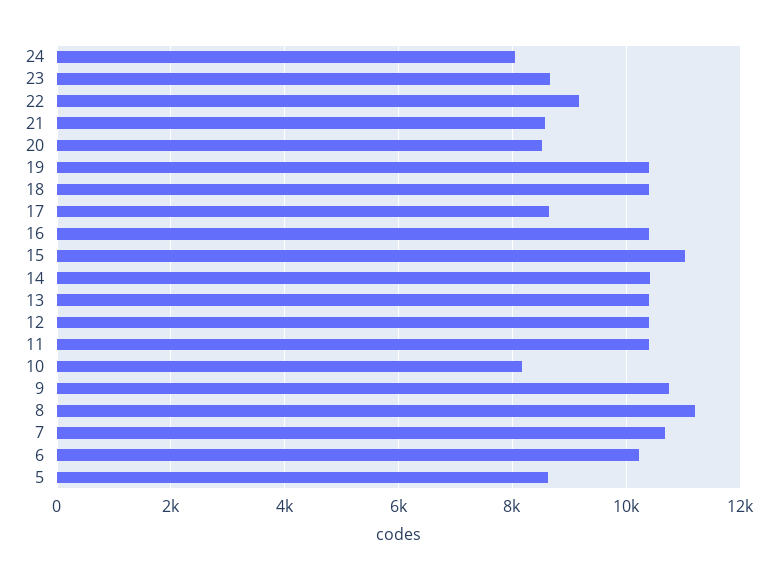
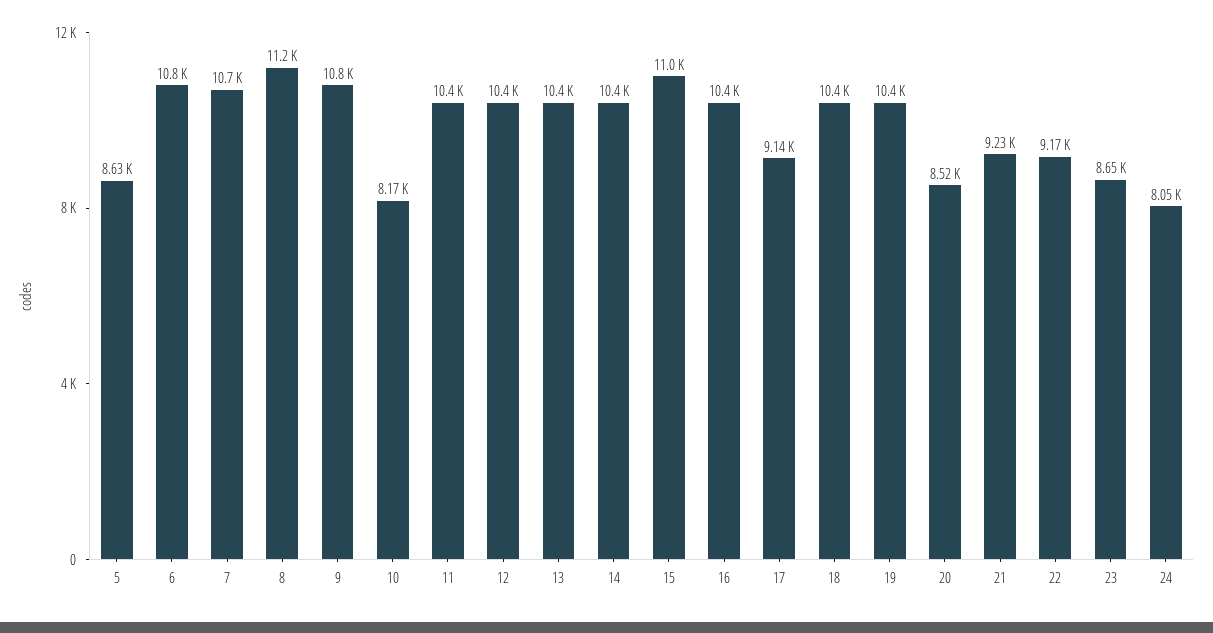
  {
    "24": 8050,
    "23": 8650,
    "22": 9170,
-   "21": 8600,
+   "21": 9230,
    "20": 8520,
    "19": 10400,
    "18": 10400,
-   "17": 8600,
+   "17": 9140,
    "16": 10400,
    "15": 11000,
    "14": 10400,
    "13": 10400,
    "12": 10400,
    "11": 10400,
    "10": 8170,
    "9": 10800,
    "8": 11200,
    "7": 10700,
-   "6": 10200,
+   "6": 10800,
    "5": 8630
  }

